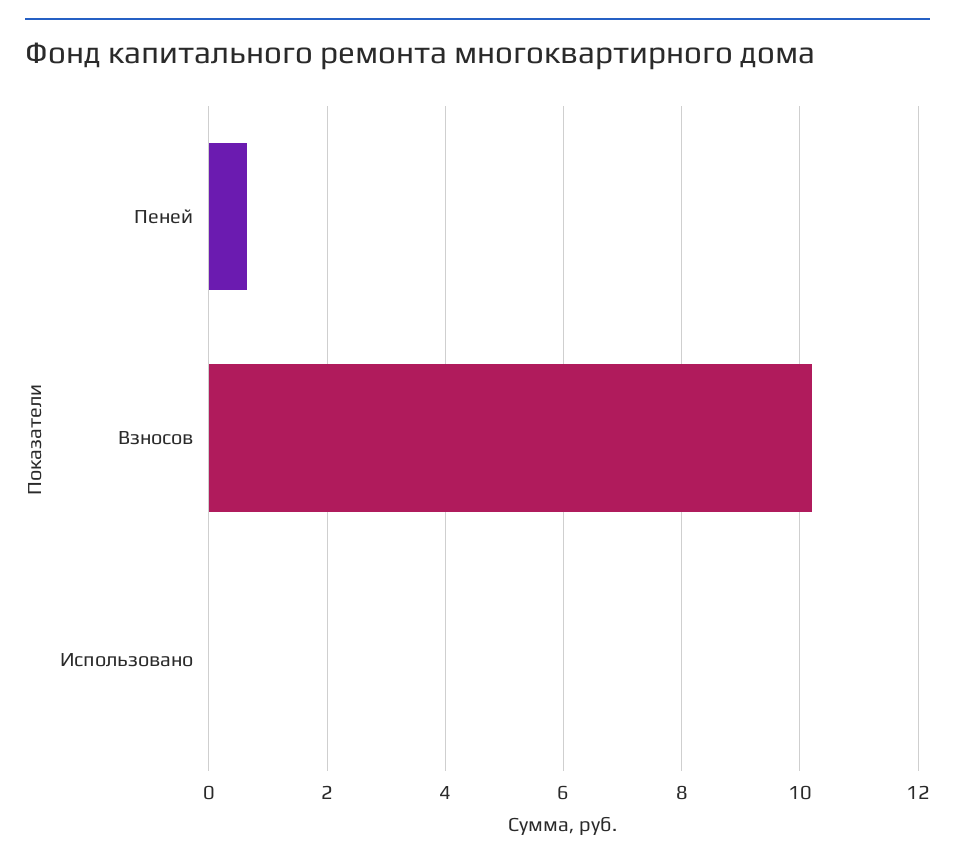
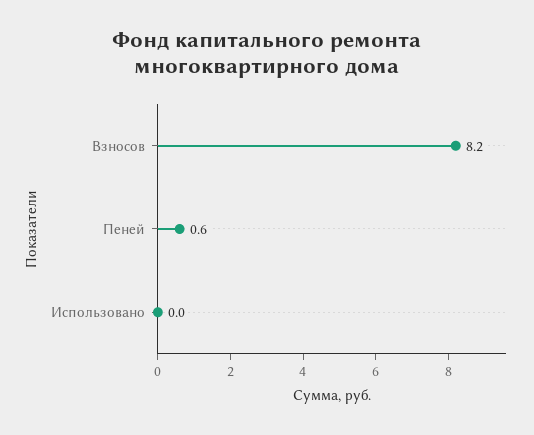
  {
    "Пеней": 0.6,
-   "Взносов": 10.2,
+   "Взносов": 8.2,
    "Использовано": 0
  }

